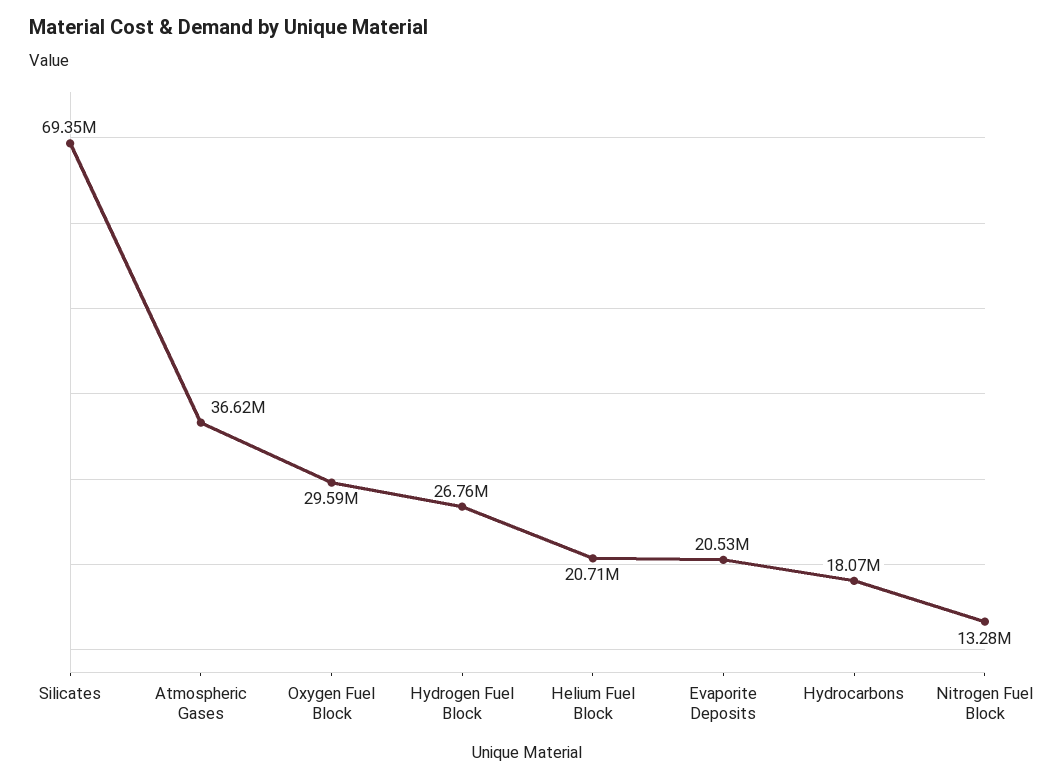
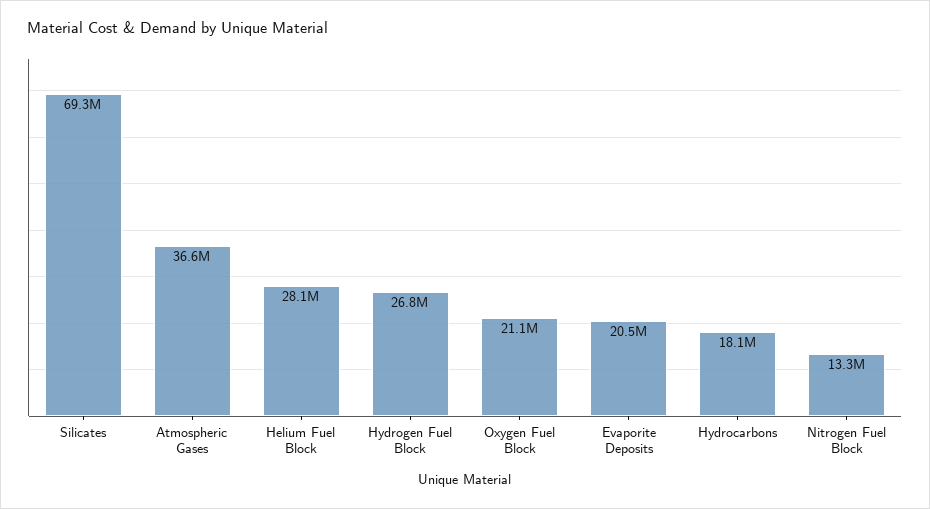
  {
    "Silicates": 69350000,
    "Atmospheric Gases": 36620000,
-   "Oxygen Fuel Block": 29590000,
+   "Oxygen Fuel Block": 21100000,
    "Hydrogen Fuel Block": 26760000,
-   "Helium Fuel Block": 20710000,
+   "Helium Fuel Block": 28100000,
    "Evaporite Deposits": 20530000,
    "Hydrocarbons": 18070000,
    "Nitrogen Fuel Block": 13280000
  }

